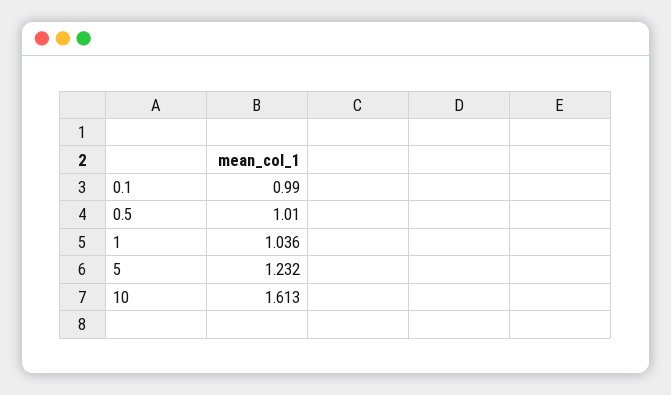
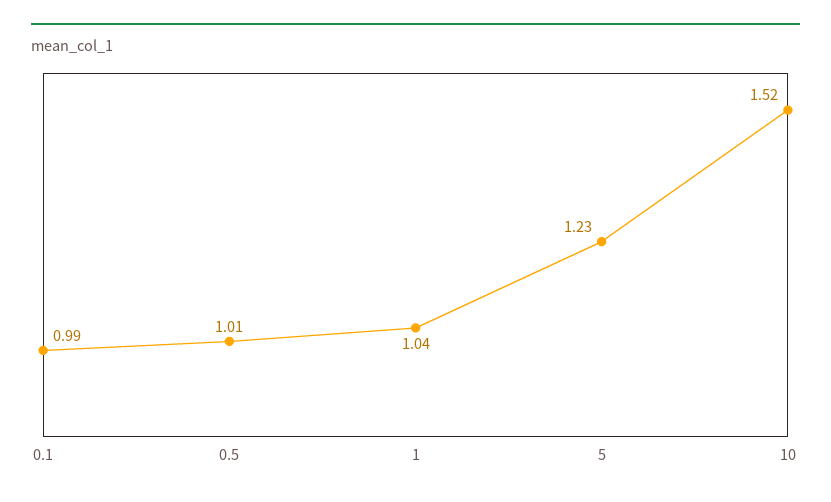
  {
    "0.1": 0.99,
    "0.5": 1.01,
    "1": 1.036,
    "5": 1.232,
-   "10": 1.613
+   "10": 1.52
  }

